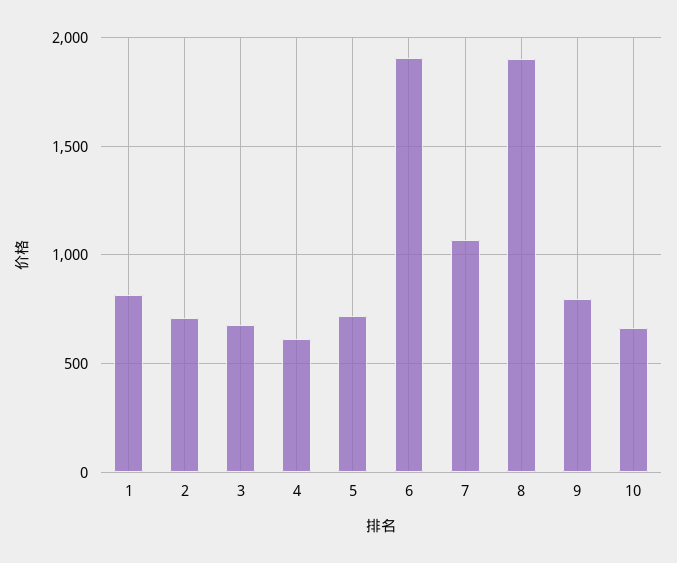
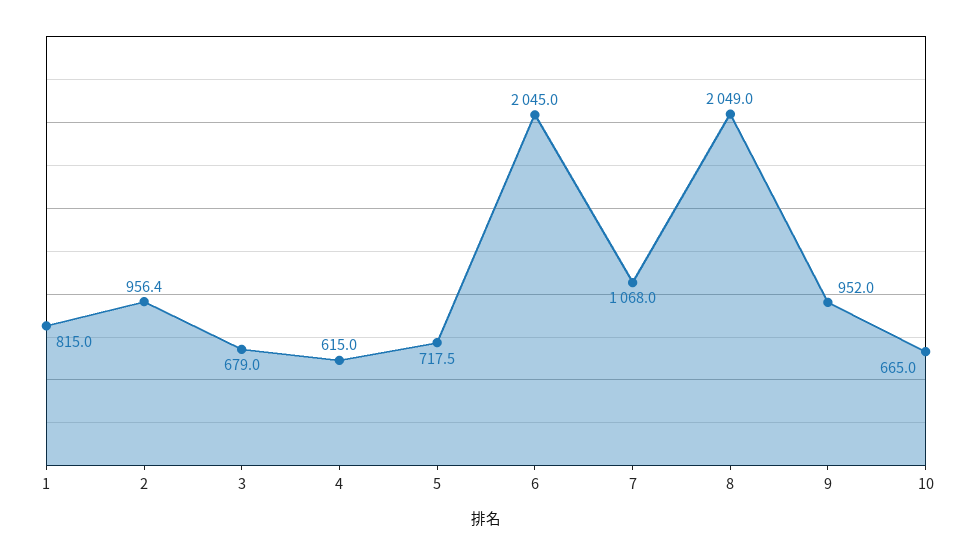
  {
    "1": 815,
-   "2": 700,
+   "2": 956.4,
    "3": 679,
    "4": 615,
    "5": 717.5,
-   "6": 1900,
+   "6": 2045,
    "7": 1068,
-   "8": 1900,
+   "8": 2049,
-   "9": 800,
+   "9": 952,
    "10": 665
  }

